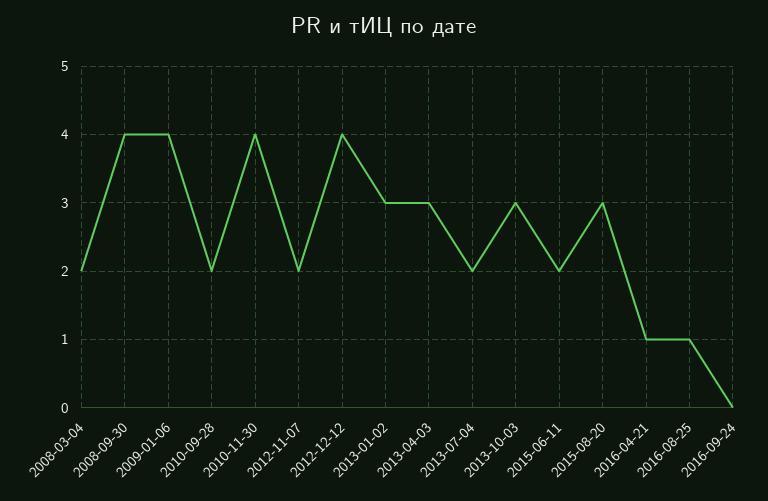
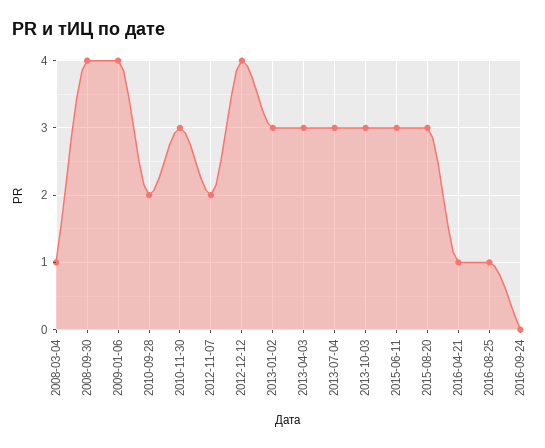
  {
-   "2008-03-04": 2,
+   "2008-03-04": 1,
    "2008-09-30": 4,
    "2009-01-06": 4,
    "2010-09-28": 2,
-   "2010-11-30": 4,
+   "2010-11-30": 3,
    "2012-11-07": 2,
    "2012-12-12": 4,
    "2013-01-02": 3,
    "2013-04-03": 3,
-   "2013-07-04": 2,
+   "2013-07-04": 3,
    "2013-10-03": 3,
-   "2015-06-11": 2,
+   "2015-06-11": 3,
    "2015-08-20": 3,
    "2016-04-21": 1,
    "2016-08-25": 1,
    "2016-09-24": 0
  }

